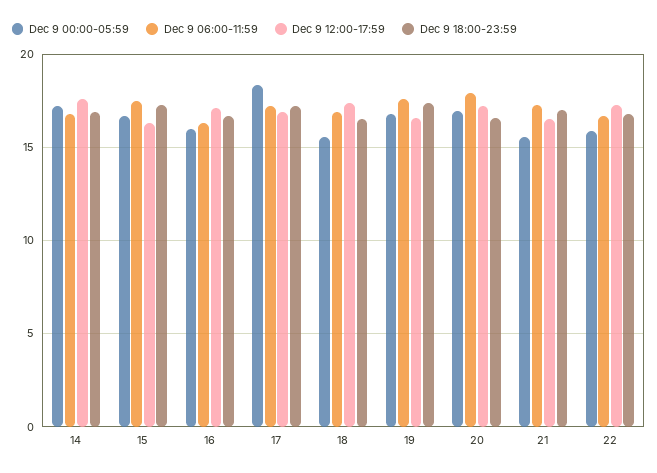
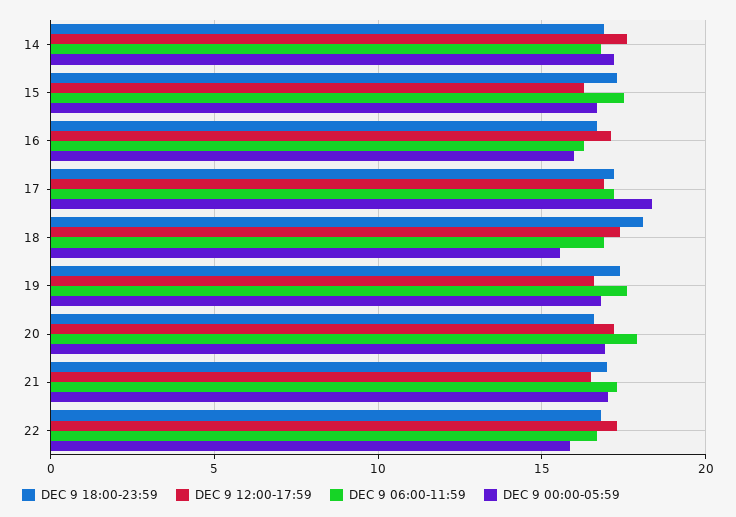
  {
    "Dec 9 00:00-05:59": {
      "14": 17,
      "15": 16.5,
      "16": 16,
      "17": 18.5,
      "18": 15.5,
      "19": 17,
      "20": 17,
-     "21": 15.5,
+     "21": 17,
      "22": 16
    },
    "Dec 9 06:00-11:59": {
      "14": 17,
      "15": 17.5,
      "16": 16.5,
      "17": 17,
      "18": 17,
      "19": 17.5,
      "20": 18,
      "21": 17.5,
      "22": 16.5
    },
    "Dec 9 12:00-17:59": {
      "14": 17.5,
      "15": 16.5,
      "16": 17,
      "17": 17,
      "18": 17.5,
      "19": 16.5,
      "20": 17,
      "21": 16.5,
      "22": 17.5
    },
    "Dec 9 18:00-23:59": {
      "14": 17,
      "15": 17.5,
      "16": 16.5,
      "17": 17,
-     "18": 16.5,
+     "18": 18,
      "19": 17.5,
      "20": 16.5,
      "21": 17,
      "22": 17
    }
  }

